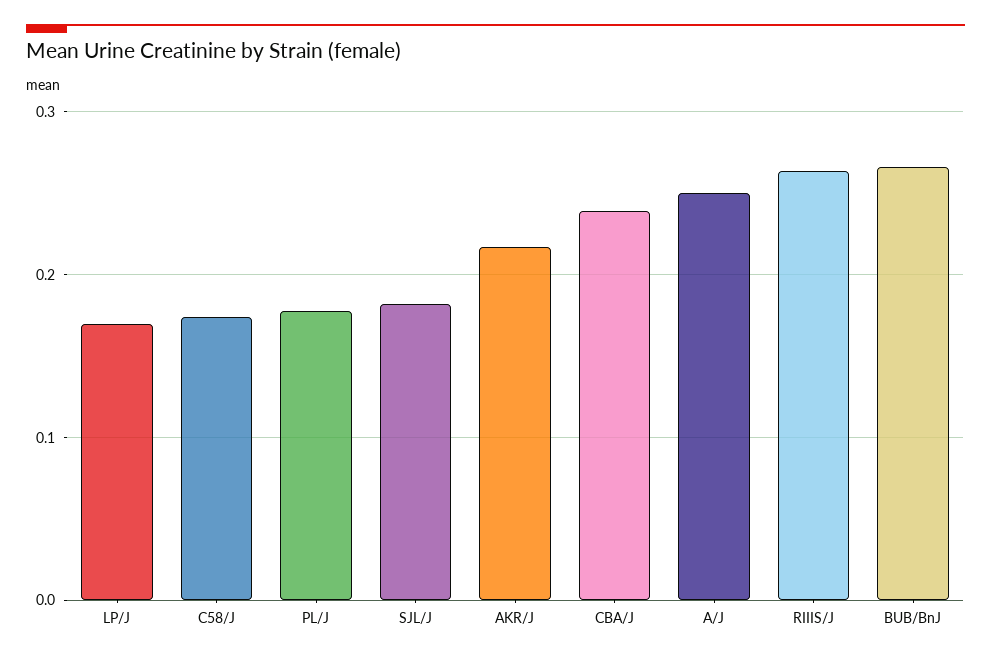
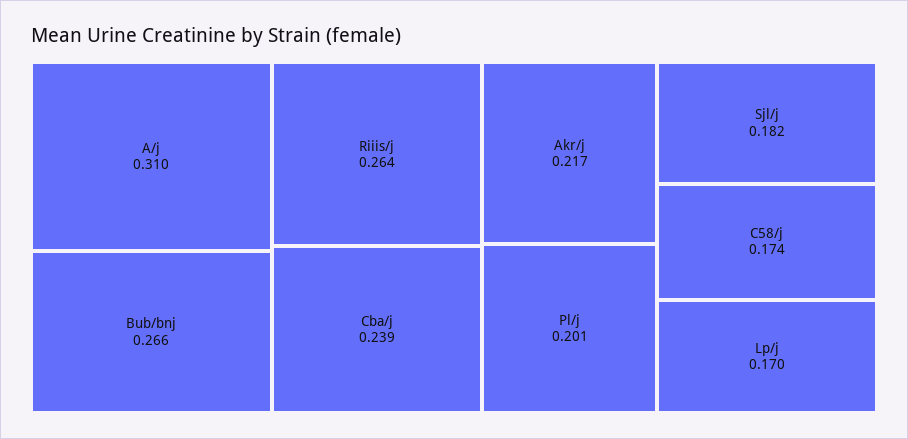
  {
    "LP/J": 0.17,
    "C58/J": 0.174,
-   "PL/J": 0.18,
+   "PL/J": 0.201,
    "SJL/J": 0.182,
    "AKR/J": 0.217,
    "CBA/J": 0.239,
-   "A/J": 0.25,
+   "A/J": 0.31,
    "RIIIS/J": 0.264,
    "BUB/BnJ": 0.266
  }

